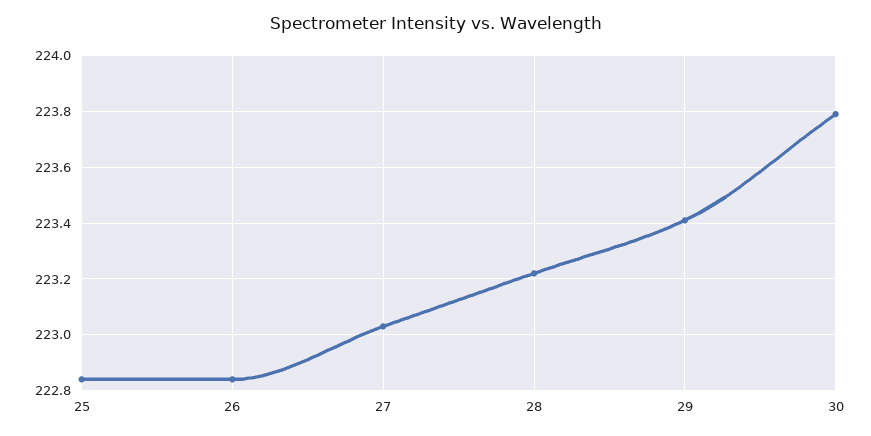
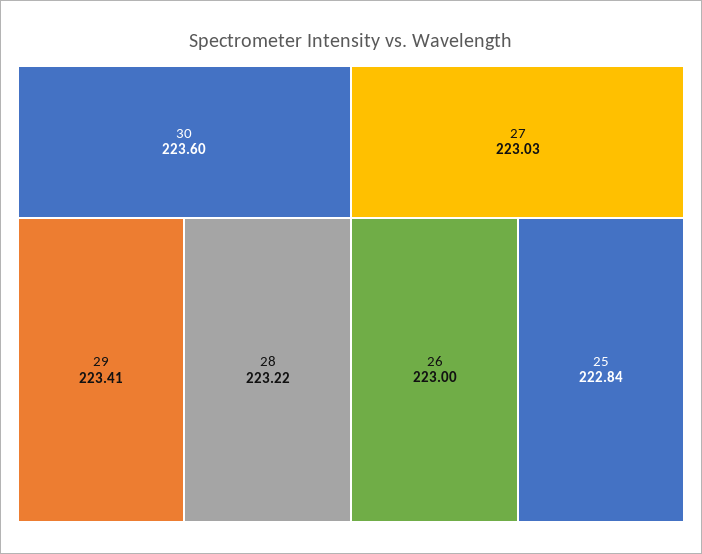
  {
    "25": 222.84,
-   "26": 222.85,
+   "26": 223,
    "27": 223.03,
    "28": 223.22,
    "29": 223.41,
-   "30": 223.8
+   "30": 223.6
  }

